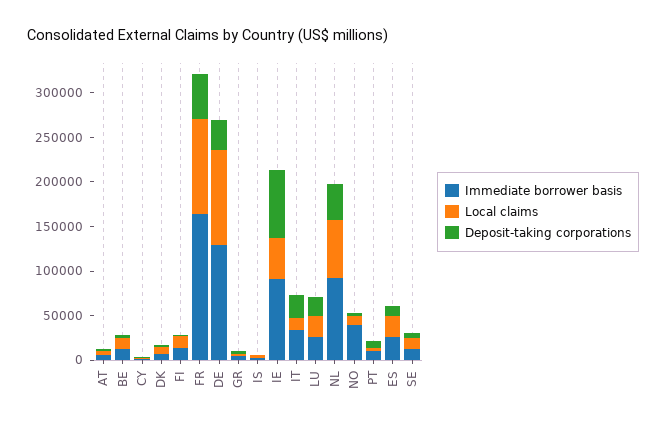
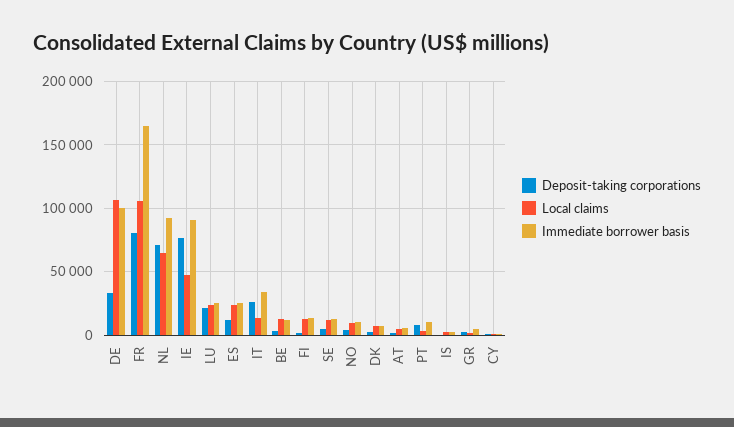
  {
    "Immediate borrower basis": {
      "AT": 5000,
      "BE": 10000,
      "CY": 0,
      "DK": 5000,
      "FI": 15000,
      "FR": 165000,
-     "DE": 130000,
+     "DE": 100000,
      "GR": 5000,
      "IS": 5000,
      "IE": 90000,
      "IT": 35000,
      "LU": 25000,
      "NL": 90000,
-     "NO": 40000,
+     "NO": 10000,
      "PT": 10000,
      "ES": 25000,
      "SE": 15000
    },
    "Local claims": {
      "AT": 5000,
      "BE": 15000,
      "CY": 0,
      "DK": 5000,
      "FI": 15000,
      "FR": 105000,
      "DE": 105000,
      "GR": 0,
      "IS": 5000,
      "IE": 45000,
      "IT": 15000,
      "LU": 25000,
      "NL": 65000,
      "NO": 10000,
      "PT": 5000,
      "ES": 25000,
      "SE": 10000
    },
    "Deposit-taking corporations": {
      "AT": 0,
      "BE": 5000,
      "CY": 0,
      "DK": 0,
      "FI": 0,
-     "FR": 50000,
+     "FR": 80000,
      "DE": 35000,
      "GR": 5000,
      "IS": 0,
      "IE": 75000,
      "IT": 25000,
      "LU": 20000,
-     "NL": 40000,
+     "NL": 70000,
      "NO": 5000,
      "PT": 10000,
      "ES": 10000,
      "SE": 5000
    }
  }

